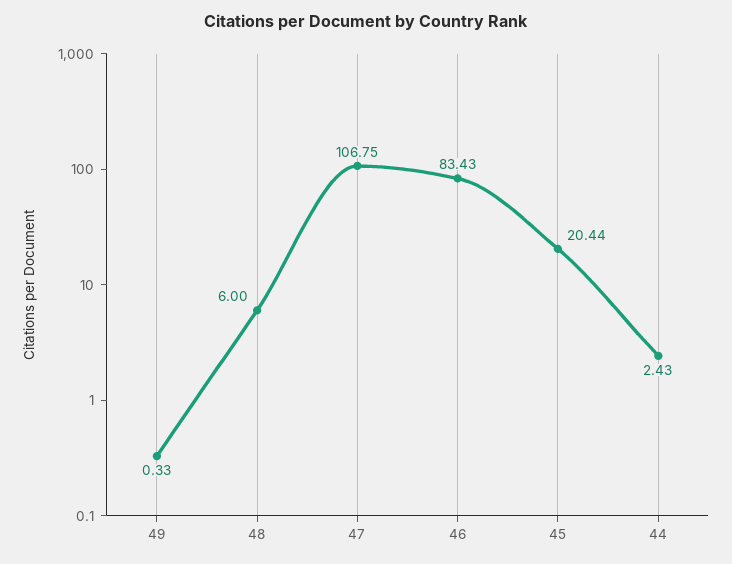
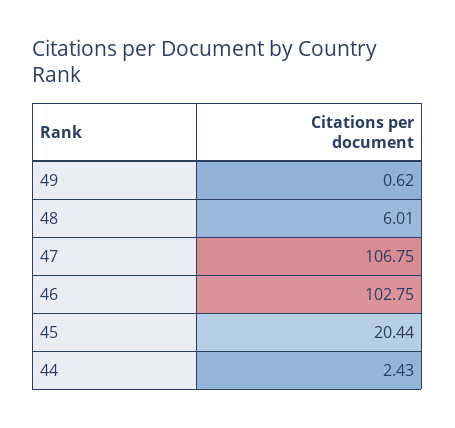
  {
-   "49": 0.33,
+   "49": 0.62,
-   "48": 6,
+   "48": 6.01,
    "47": 106.75,
-   "46": 83.43,
+   "46": 102.75,
    "45": 20.44,
    "44": 2.43
  }

